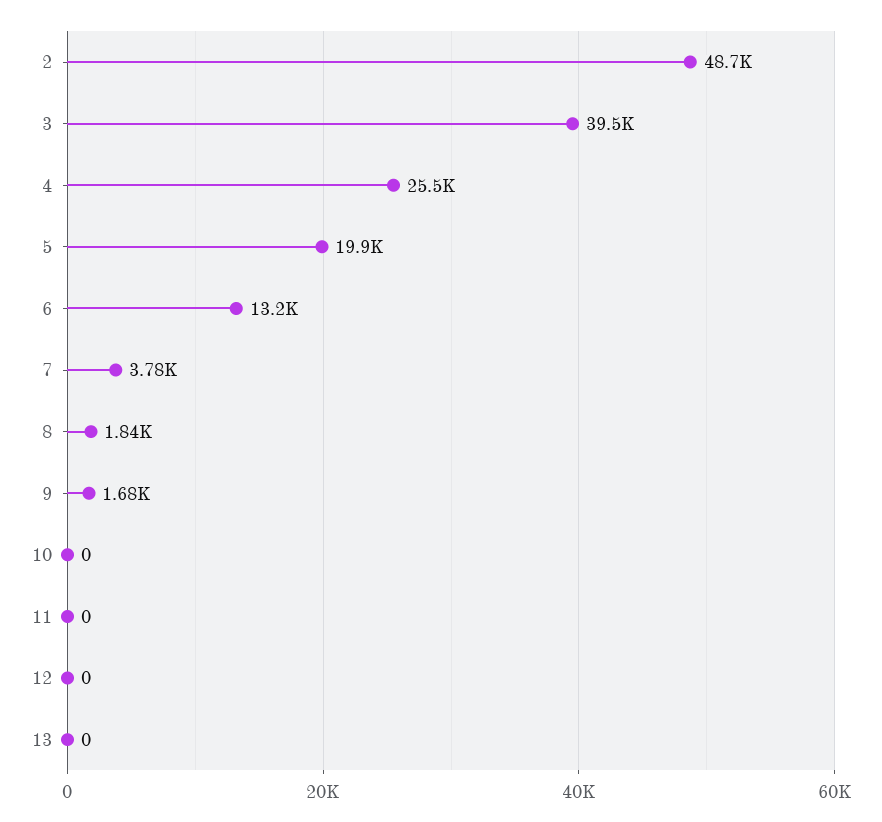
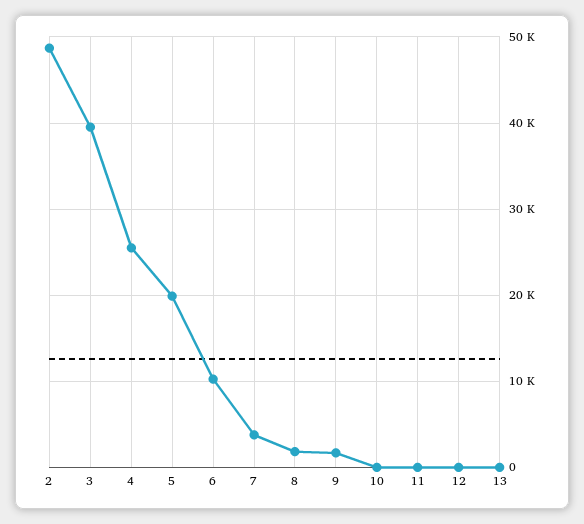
  {
    "2": 48700,
    "3": 39500,
    "4": 25500,
    "5": 19900,
-   "6": 13200,
+   "6": 10000,
    "7": 3780,
    "8": 1840,
    "9": 1680,
    "10": 0,
    "11": 0,
    "12": 0,
    "13": 0
  }

